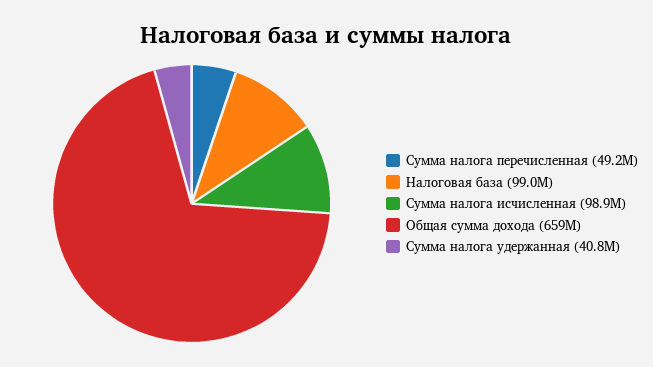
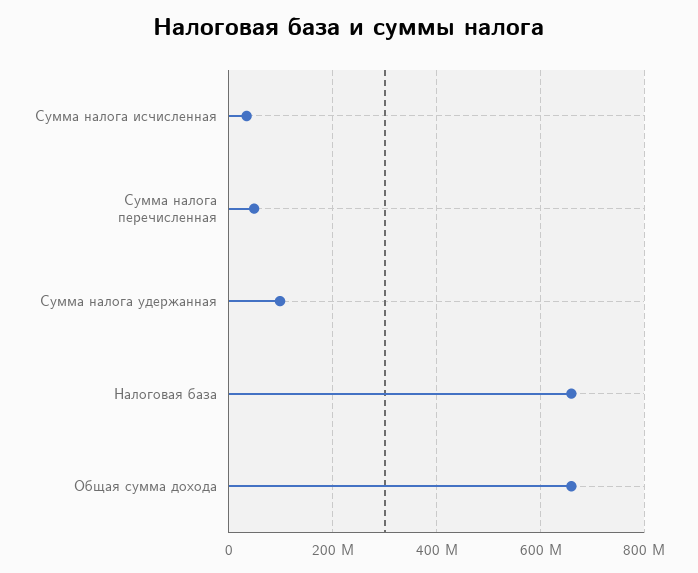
  {
    "Сумма налога перечисленная": 49200000,
-   "Налоговая база": 99000000,
+   "Налоговая база": 660000000,
-   "Сумма налога исчисленная": 98900000,
+   "Сумма налога исчисленная": 40000000,
    "Общая сумма дохода": 659000000,
-   "Сумма налога удержанная": 40800000
+   "Сумма налога удержанная": 100000000
  }

